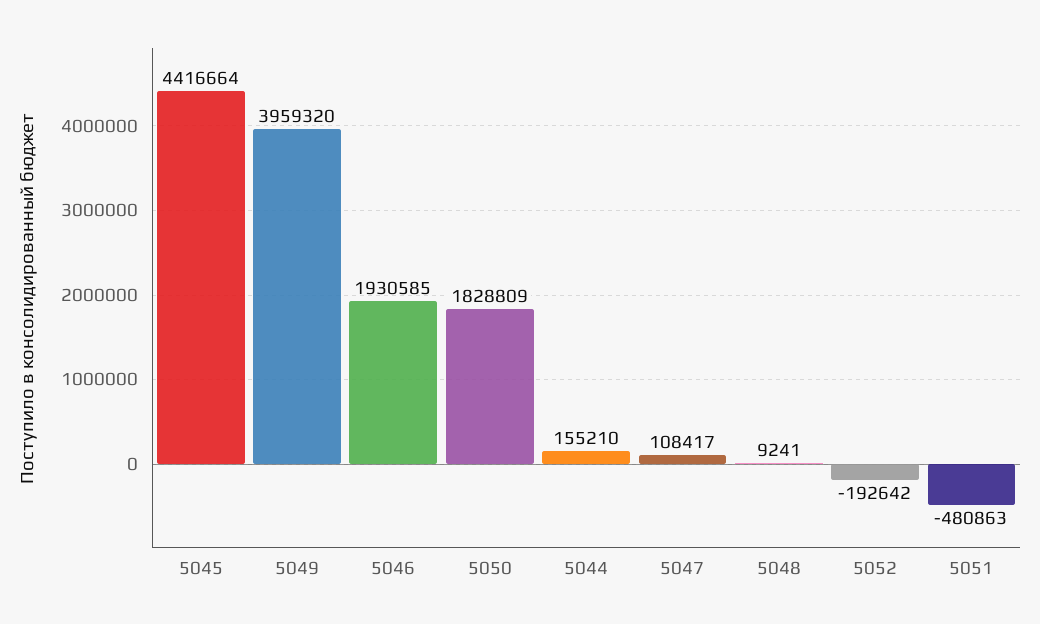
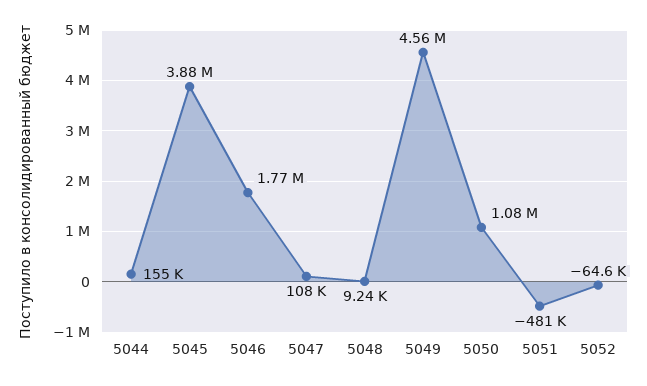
  {
-   "5045": 4416664,
+   "5045": 3880000,
-   "5049": 3959320,
+   "5049": 4560000,
-   "5046": 1930585,
+   "5046": 1770000,
-   "5050": 1828809,
+   "5050": 1080000,
    "5044": 155210,
    "5047": 108417,
    "5048": 9241,
-   "5052": -192642,
+   "5052": -64600,
    "5051": -480863
  }

